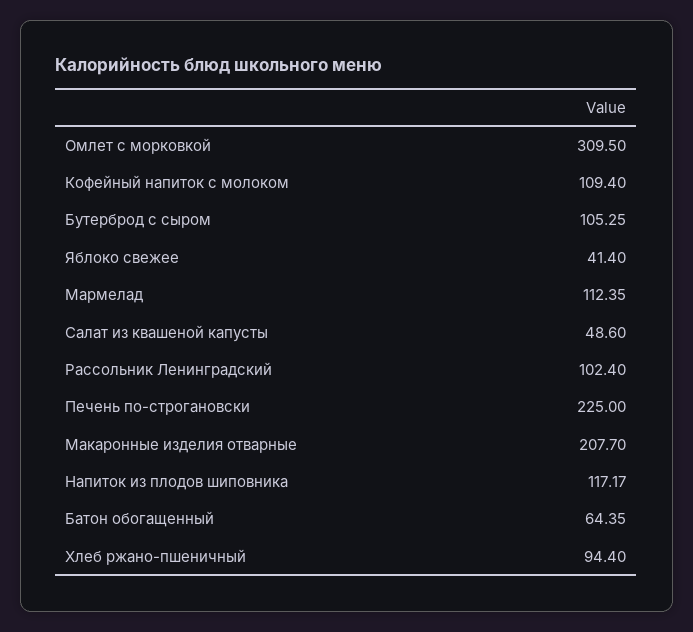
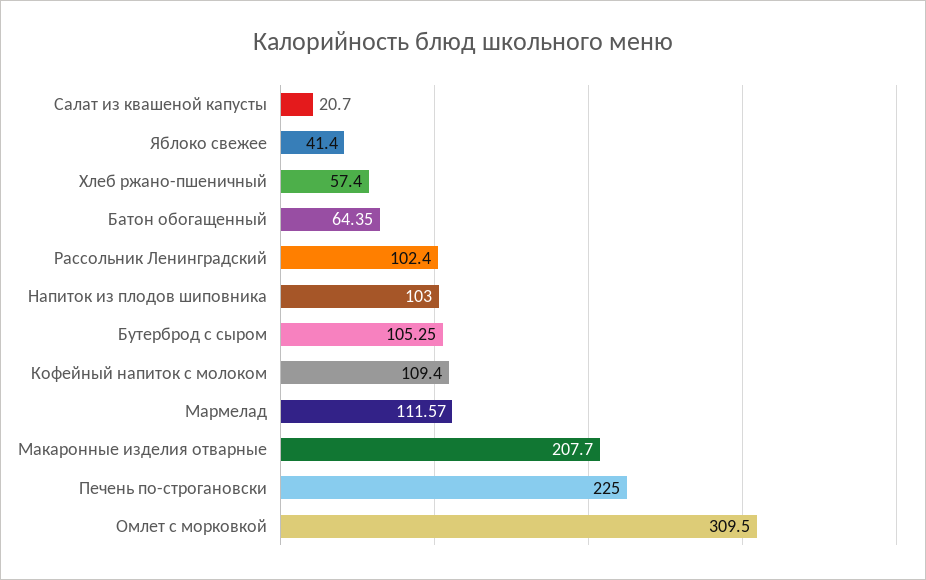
  {
    "Омлет с морковкой": 309.5,
    "Кофейный напиток с молоком": 109.4,
    "Бутерброд с сыром": 105.25,
    "Яблоко свежее": 41.4,
-   "Мармелад": 112.35,
+   "Мармелад": 111.57,
-   "Салат из квашеной капусты": 48.6,
+   "Салат из квашеной капусты": 20.7,
    "Рассольник Ленинградский": 102.4,
    "Печень по-строгановски": 225,
    "Макаронные изделия отварные": 207.7,
-   "Напиток из плодов шиповника": 117.17,
+   "Напиток из плодов шиповника": 103,
    "Батон обогащенный": 64.35,
-   "Хлеб ржано-пшеничный": 94.4
+   "Хлеб ржано-пшеничный": 57.4
  }

